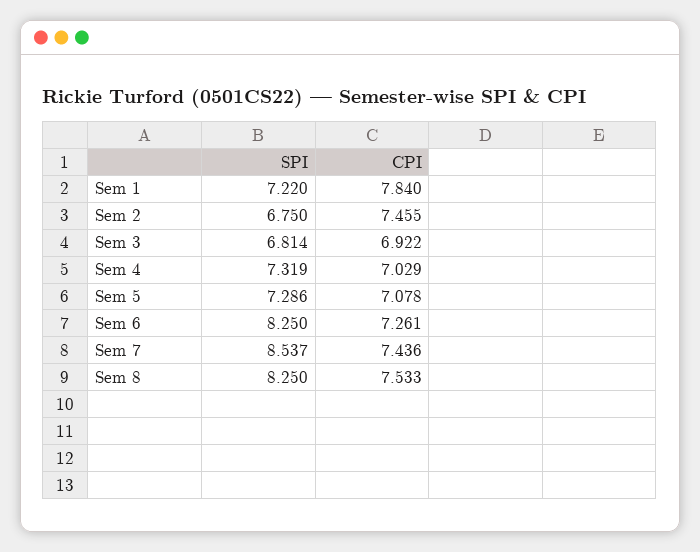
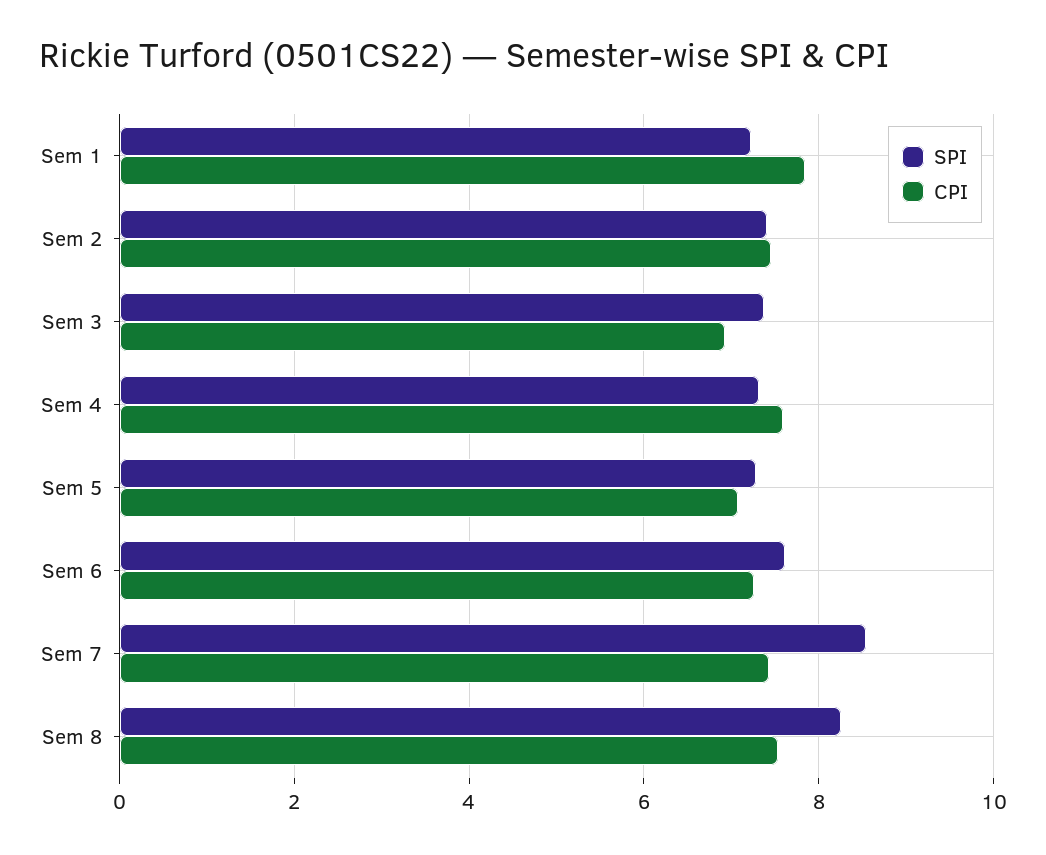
  {
    "SPI": {
      "Sem 1": 7.22,
-     "Sem 2": 6.75,
+     "Sem 2": 7.4,
-     "Sem 3": 6.814,
+     "Sem 3": 7.4,
      "Sem 4": 7.319,
      "Sem 5": 7.286,
-     "Sem 6": 8.25,
+     "Sem 6": 7.6,
      "Sem 7": 8.537,
      "Sem 8": 8.25
    },
    "CPI": {
      "Sem 1": 7.84,
      "Sem 2": 7.455,
      "Sem 3": 6.922,
-     "Sem 4": 7.029,
+     "Sem 4": 7.6,
      "Sem 5": 7.078,
      "Sem 6": 7.261,
      "Sem 7": 7.436,
      "Sem 8": 7.533
    }
  }

